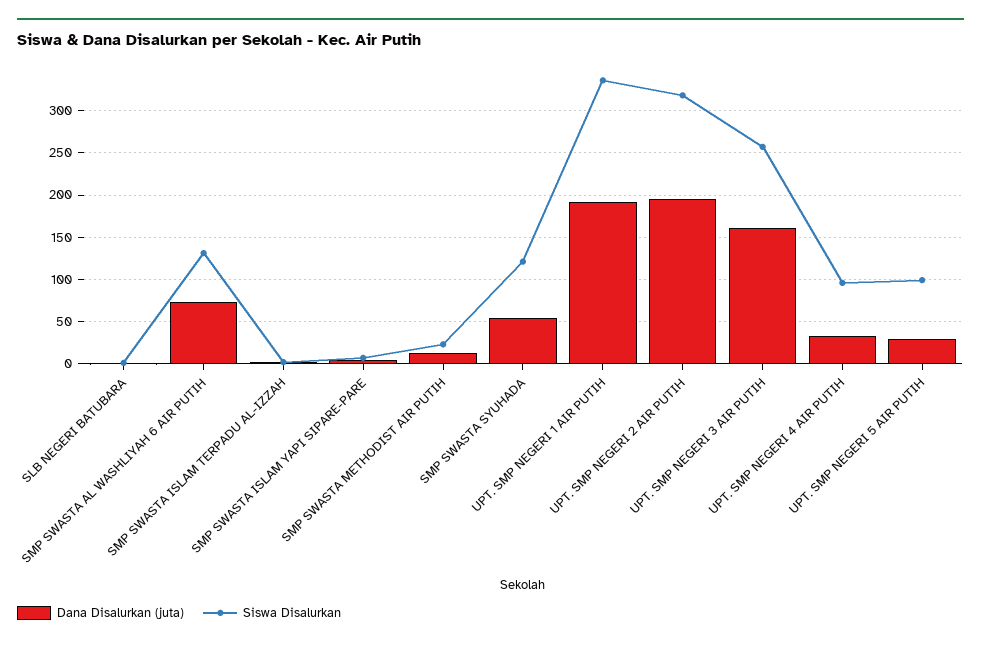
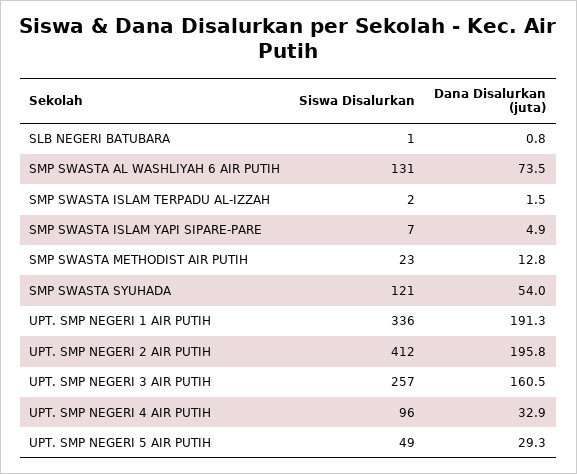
  {
    "Dana Disalurkan (juta)": {
      "SLB NEGERI BATUBARA": 0.8,
      "SMP SWASTA AL WASHLIYAH 6 AIR PUTIH": 73.5,
      "SMP SWASTA ISLAM TERPADU AL-IZZAH": 1.5,
      "SMP SWASTA ISLAM YAPI SIPARE-PARE": 4.9,
      "SMP SWASTA METHODIST AIR PUTIH": 12.8,
      "SMP SWASTA SYUHADA": 54,
      "UPT. SMP NEGERI 1 AIR PUTIH": 191.3,
      "UPT. SMP NEGERI 2 AIR PUTIH": 195.8,
      "UPT. SMP NEGERI 3 AIR PUTIH": 160.5,
      "UPT. SMP NEGERI 4 AIR PUTIH": 32.9,
      "UPT. SMP NEGERI 5 AIR PUTIH": 29.3
    },
    "Siswa Disalurkan": {
      "SLB NEGERI BATUBARA": 1,
      "SMP SWASTA AL WASHLIYAH 6 AIR PUTIH": 131,
      "SMP SWASTA ISLAM TERPADU AL-IZZAH": 2,
      "SMP SWASTA ISLAM YAPI SIPARE-PARE": 7,
      "SMP SWASTA METHODIST AIR PUTIH": 23,
      "SMP SWASTA SYUHADA": 121,
      "UPT. SMP NEGERI 1 AIR PUTIH": 336,
-     "UPT. SMP NEGERI 2 AIR PUTIH": 320,
+     "UPT. SMP NEGERI 2 AIR PUTIH": 412,
      "UPT. SMP NEGERI 3 AIR PUTIH": 257,
      "UPT. SMP NEGERI 4 AIR PUTIH": 96,
-     "UPT. SMP NEGERI 5 AIR PUTIH": 100
+     "UPT. SMP NEGERI 5 AIR PUTIH": 49
    }
  }

